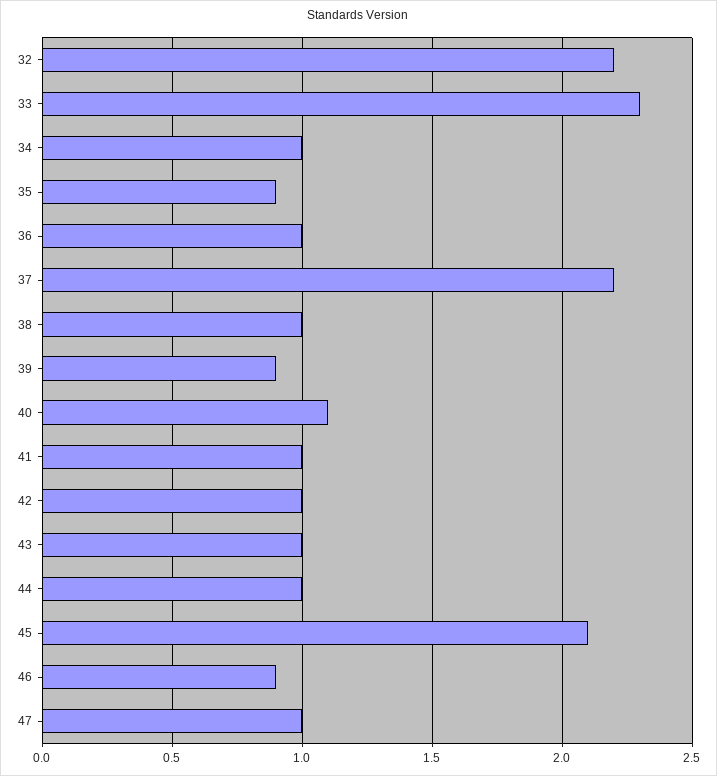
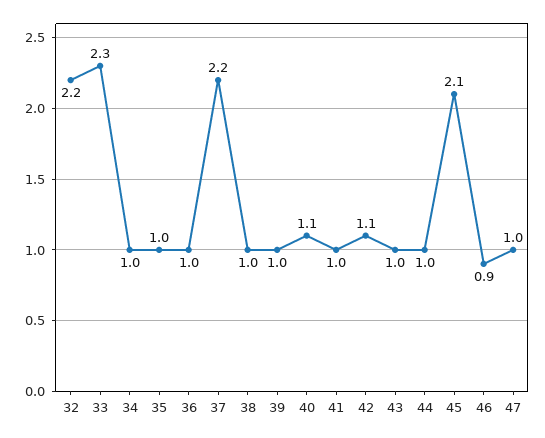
  {
    "32": 2.2,
    "33": 2.3,
    "34": 1,
-   "35": 0.9,
+   "35": 1,
    "36": 1,
    "37": 2.2,
    "38": 1,
-   "39": 0.9,
+   "39": 1,
    "40": 1.1,
    "41": 1,
-   "42": 1,
+   "42": 1.1,
    "43": 1,
    "44": 1,
    "45": 2.1,
    "46": 0.9,
    "47": 1
  }

